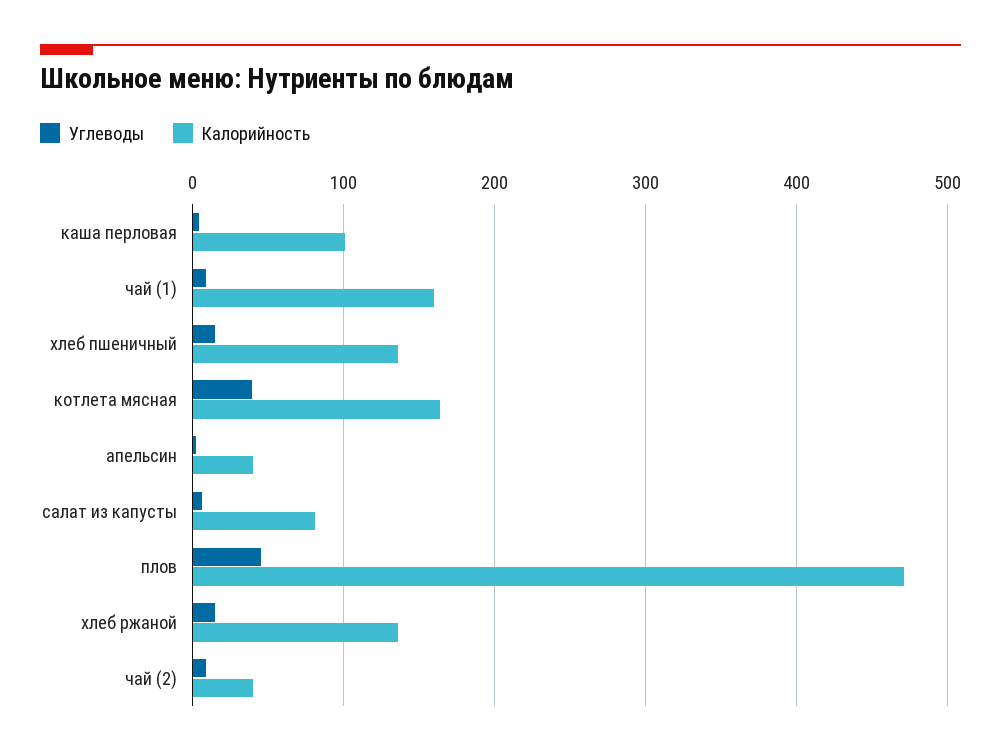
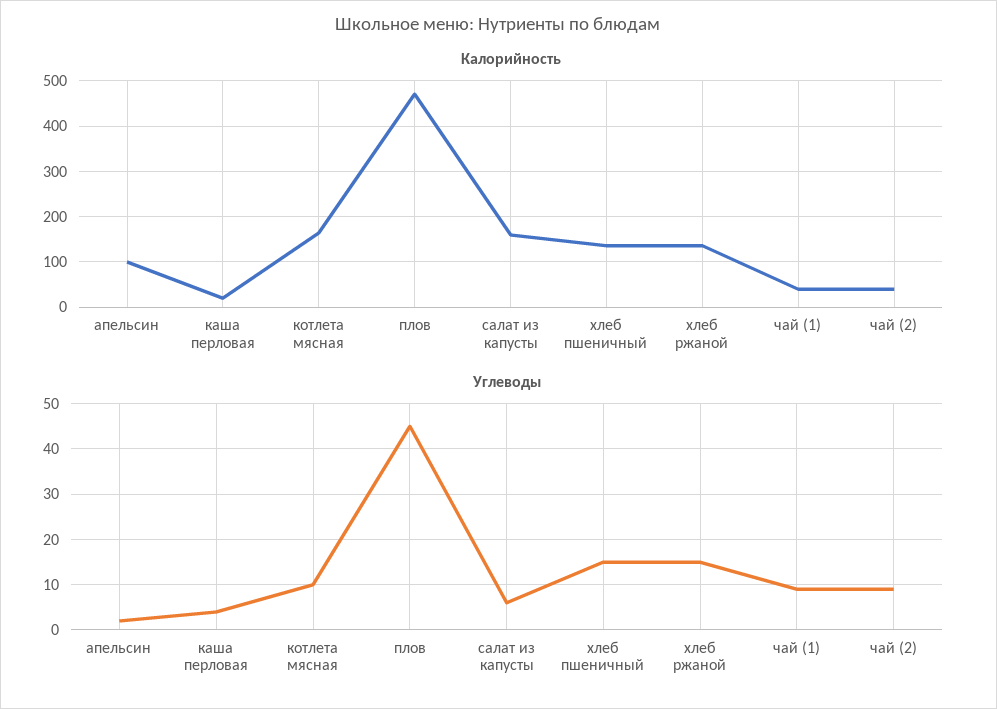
  {
    "Углеводы": {
      "каша перловая": 5,
      "чай (1)": 10,
      "хлеб пшеничный": 15,
-     "котлета мясная": 40,
+     "котлета мясная": 10,
      "апельсин": 0,
      "салат из капусты": 5,
      "плов": 45,
      "хлеб ржаной": 15,
      "чай (2)": 10
    },
    "Калорийность": {
-     "каша перловая": 100,
+     "каша перловая": 20,
-     "чай (1)": 160,
+     "чай (1)": 40,
      "хлеб пшеничный": 140,
      "котлета мясная": 160,
-     "апельсин": 40,
+     "апельсин": 100,
-     "салат из капусты": 80,
+     "салат из капусты": 160,
      "плов": 470,
      "хлеб ржаной": 140,
      "чай (2)": 40
    }
  }

